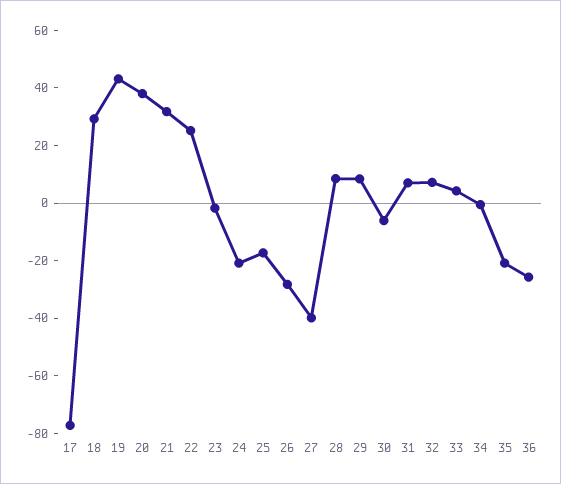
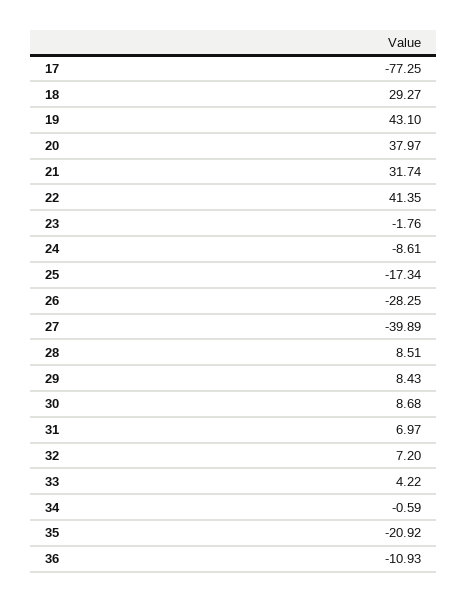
  {
    "17": -77.25,
    "18": 29.27,
    "19": 43.1,
    "20": 37.97,
    "21": 31.74,
-   "22": 25,
+   "22": 41.35,
    "23": -1.76,
-   "24": -20,
+   "24": -8.61,
    "25": -17.34,
    "26": -28.25,
    "27": -39.89,
    "28": 8.51,
    "29": 8.43,
-   "30": -5,
+   "30": 8.68,
    "31": 6.97,
    "32": 7.2,
    "33": 4.22,
    "34": -0.59,
    "35": -20.92,
-   "36": -25
+   "36": -10.93
  }

